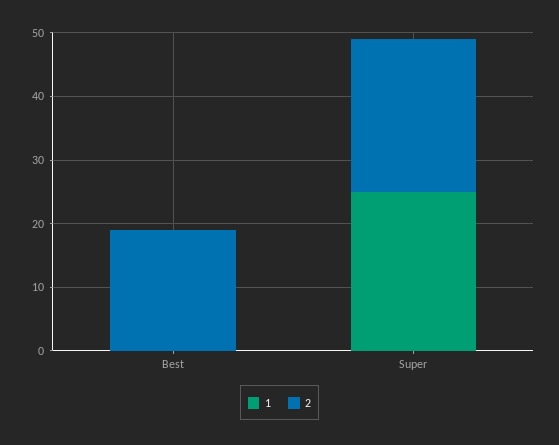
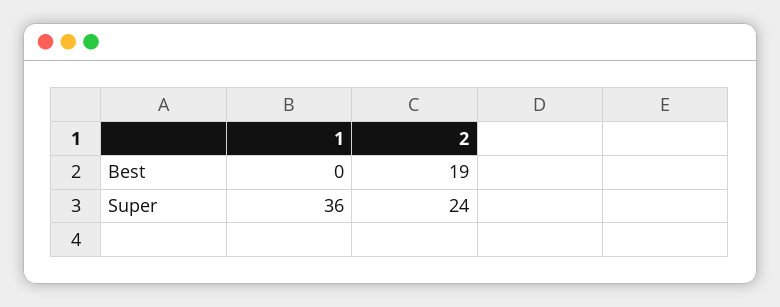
  {
    "1": {
      "Best": 0,
-     "Super": 25
+     "Super": 36
    },
    "2": {
      "Best": 19,
      "Super": 24
    }
  }

